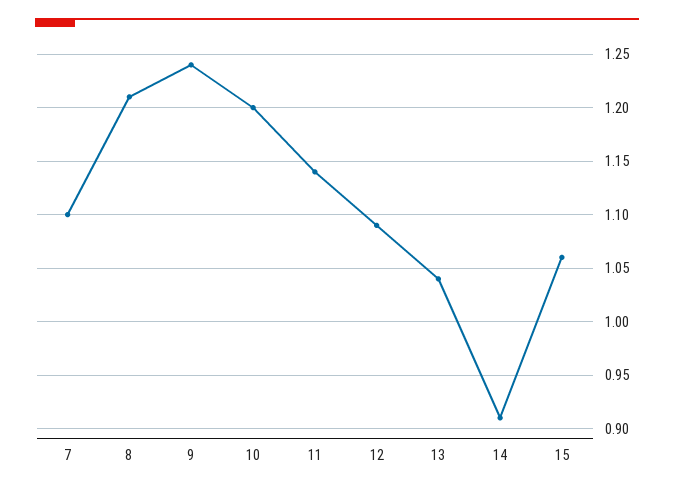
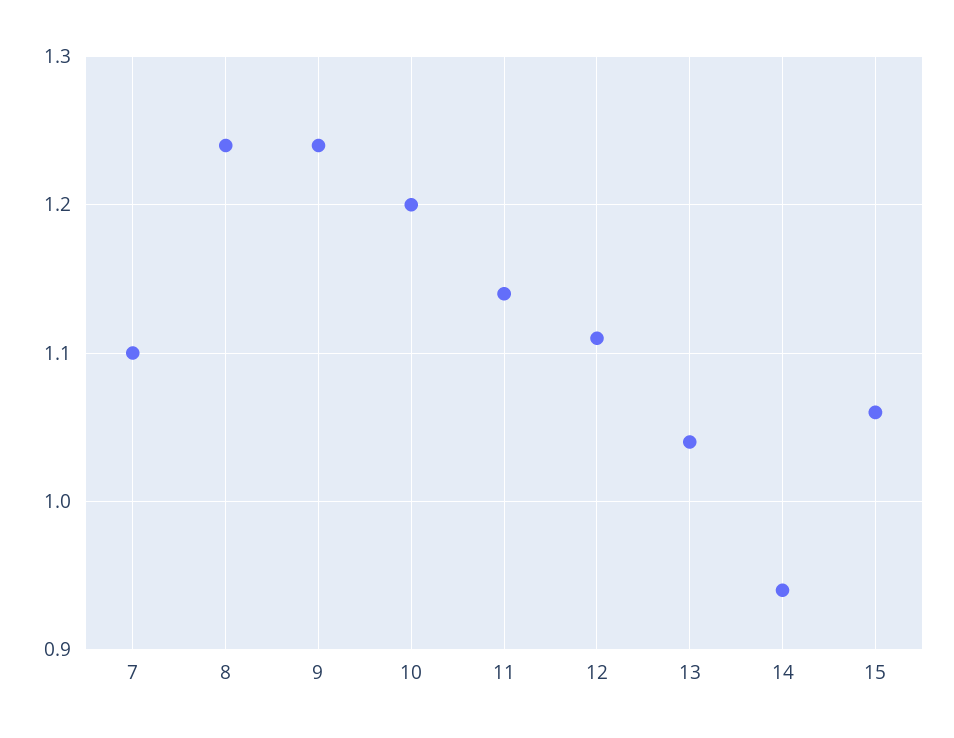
  {
    "7": 1.1,
-   "8": 1.21,
+   "8": 1.24,
    "9": 1.24,
    "10": 1.2,
    "11": 1.14,
-   "12": 1.09,
+   "12": 1.11,
    "13": 1.04,
-   "14": 0.91,
+   "14": 0.94,
    "15": 1.06
  }

